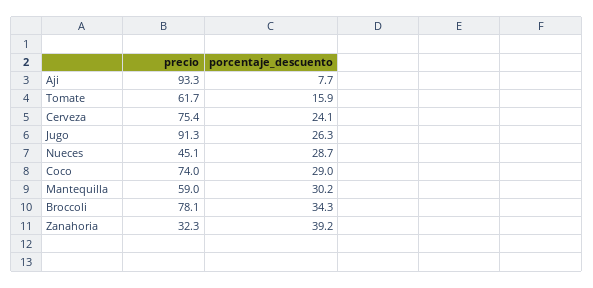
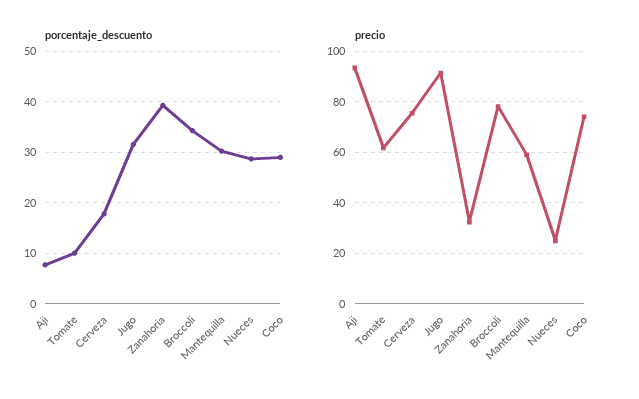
  {
    "precio": {
      "Aji": 93.3,
      "Tomate": 61.7,
      "Cerveza": 75.4,
      "Jugo": 91.3,
-     "Nueces": 45.1,
+     "Nueces": 25,
      "Coco": 74,
      "Mantequilla": 59,
      "Broccoli": 78.1,
      "Zanahoria": 32.3
    },
    "porcentaje_descuento": {
      "Aji": 7.7,
-     "Tomate": 15.9,
+     "Tomate": 10,
-     "Cerveza": 24.1,
+     "Cerveza": 18,
-     "Jugo": 26.3,
+     "Jugo": 32,
      "Nueces": 28.7,
      "Coco": 29,
      "Mantequilla": 30.2,
      "Broccoli": 34.3,
      "Zanahoria": 39.2
    }
  }

